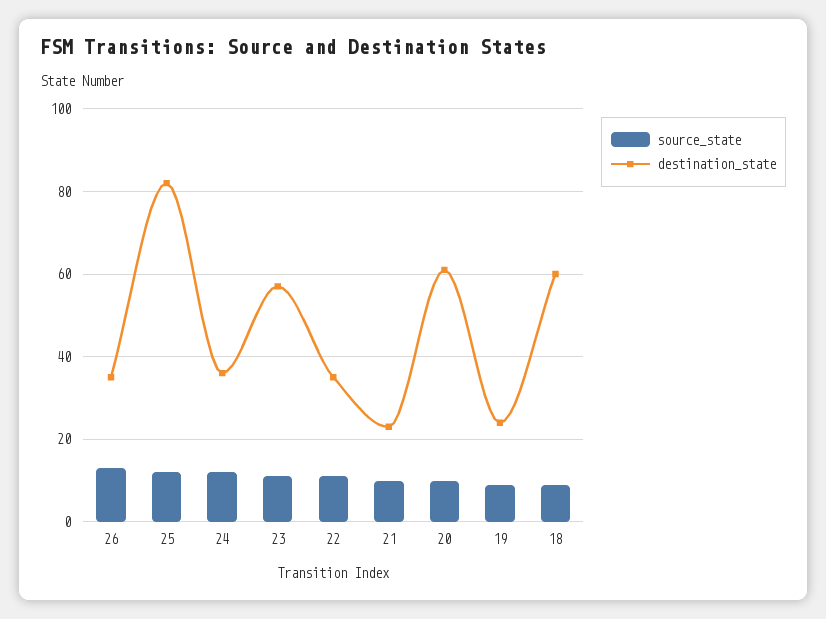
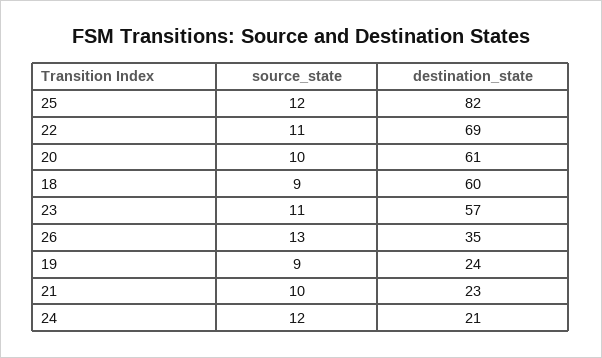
  {
    "source_state": {
      "26": 13,
      "25": 12,
      "24": 12,
      "23": 11,
      "22": 11,
      "21": 10,
      "20": 10,
      "19": 9,
      "18": 9
    },
    "destination_state": {
      "26": 35,
      "25": 82,
-     "24": 35,
+     "24": 21,
      "23": 57,
-     "22": 35,
+     "22": 69,
      "21": 23,
      "20": 61,
      "19": 24,
      "18": 60
    }
  }

